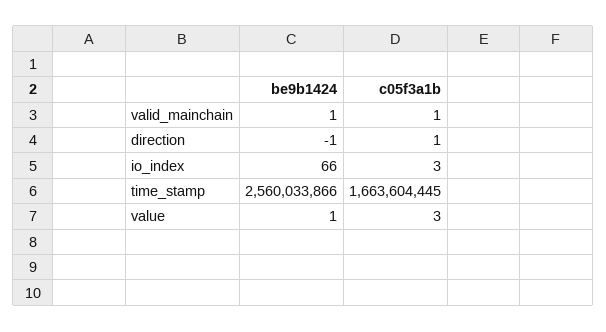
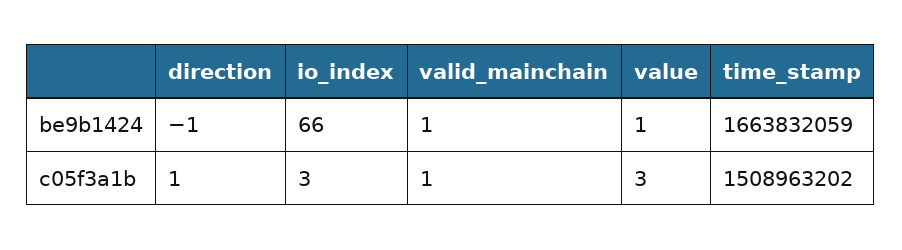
  {
    "be9b1424": {
      "valid_mainchain": 1,
      "direction": -1,
      "io_index": 66,
-     "time_stamp": 2560033866,
+     "time_stamp": 1663832059,
      "value": 1
    },
    "c05f3a1b": {
      "valid_mainchain": 1,
      "direction": 1,
      "io_index": 3,
-     "time_stamp": 1663604445,
+     "time_stamp": 1508963202,
      "value": 3
    }
  }

